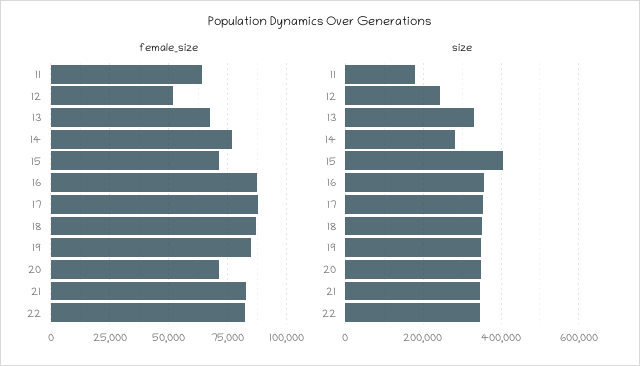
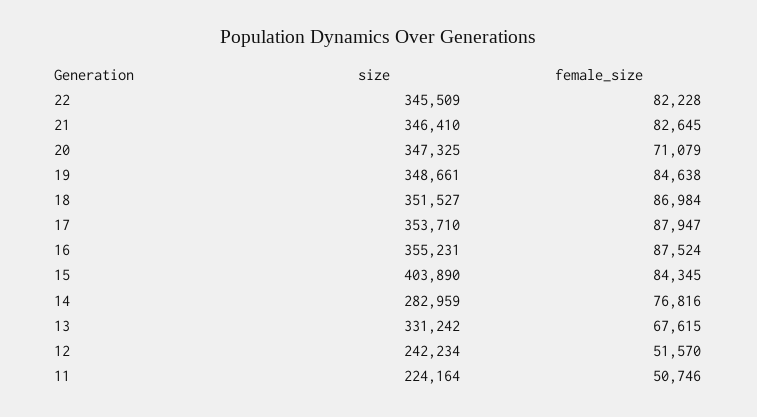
  {
    "female_size": {
-     "11": 65000,
+     "11": 50746,
      "12": 51570,
      "13": 67615,
      "14": 76816,
-     "15": 70000,
+     "15": 84345,
      "16": 87524,
      "17": 87947,
      "18": 86984,
      "19": 84638,
      "20": 71079,
      "21": 82645,
      "22": 82228
    },
    "size": {
-     "11": 180000,
+     "11": 224164,
      "12": 242234,
      "13": 331242,
      "14": 282959,
      "15": 403890,
      "16": 355231,
      "17": 353710,
      "18": 351527,
      "19": 348661,
      "20": 347325,
      "21": 346410,
      "22": 345509
    }
  }

